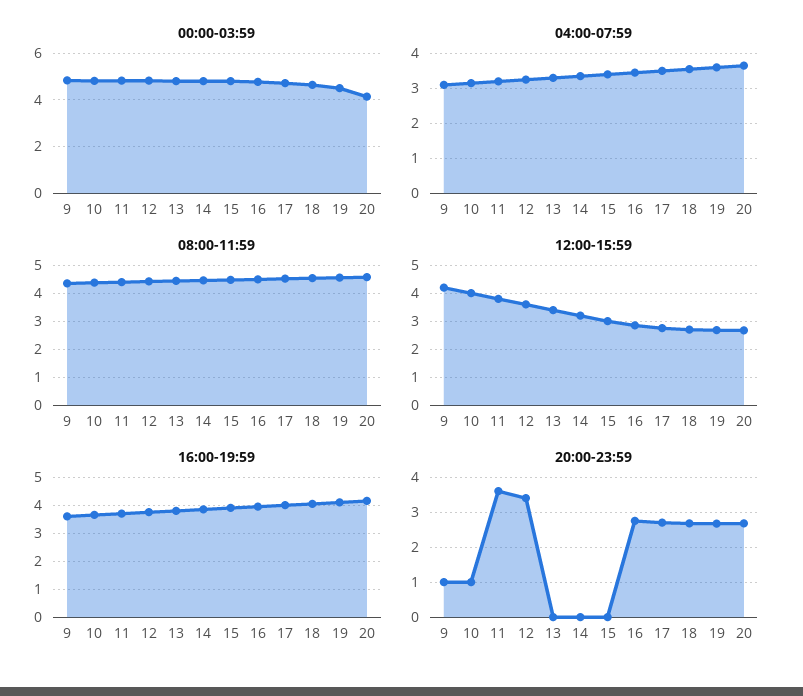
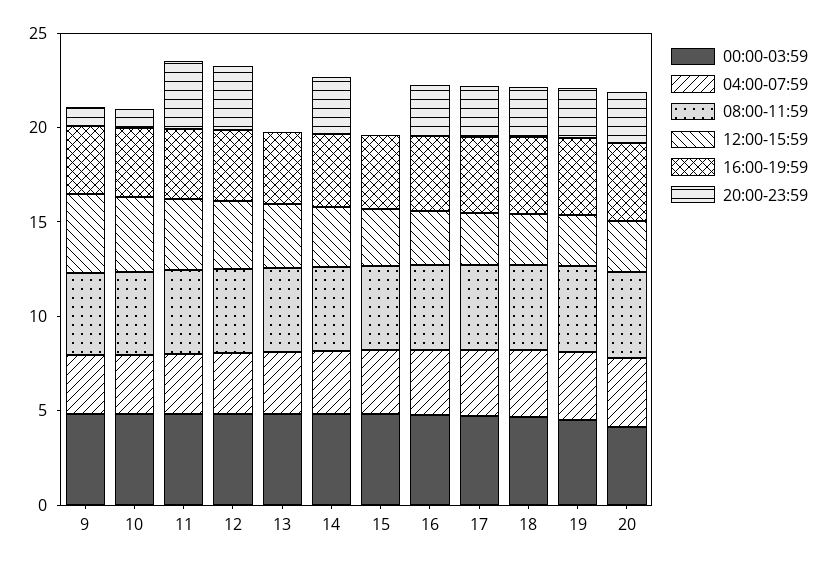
  {
    "00:00-03:59": {
      "9": 5,
      "10": 5,
      "11": 5,
      "12": 5,
      "13": 5,
      "14": 5,
      "15": 5,
      "16": 5,
      "17": 4.5,
      "18": 4.5,
      "19": 4.5,
      "20": 4
    },
    "04:00-07:59": {
      "9": 3.2,
      "10": 3.2,
      "11": 3.2,
      "12": 3.2,
      "13": 3.4,
      "14": 3.4,
      "15": 3.4,
      "16": 3.4,
      "17": 3.6,
      "18": 3.6,
      "19": 3.6,
      "20": 3.6
    },
    "08:00-11:59": {
      "9": 4.25,
      "10": 4.5,
      "11": 4.5,
      "12": 4.5,
      "13": 4.5,
      "14": 4.5,
      "15": 4.5,
      "16": 4.5,
      "17": 4.5,
      "18": 4.5,
      "19": 4.5,
      "20": 4.5
    },
    "12:00-15:59": {
      "9": 4.25,
      "10": 4,
      "11": 3.75,
      "12": 3.5,
      "13": 3.5,
      "14": 3.25,
      "15": 3,
      "16": 2.75,
      "17": 2.75,
      "18": 2.75,
      "19": 2.75,
      "20": 2.75
    },
    "16:00-19:59": {
      "9": 3.5,
      "10": 3.75,
      "11": 3.75,
      "12": 3.75,
      "13": 3.75,
      "14": 3.75,
      "15": 4,
      "16": 4,
      "17": 4,
      "18": 4,
      "19": 4,
      "20": 4.25
    },
    "20:00-23:59": {
      "9": 1,
      "10": 1,
      "11": 3.6,
      "12": 3.4,
      "13": 0,
-     "14": 0,
+     "14": 3,
      "15": 0,
      "16": 2.8,
      "17": 2.8,
      "18": 2.6,
      "19": 2.6,
      "20": 2.6
    }
  }

